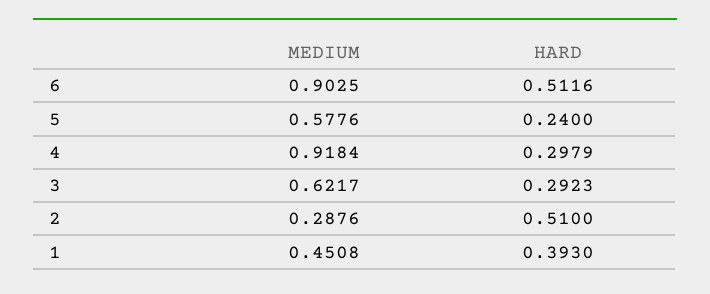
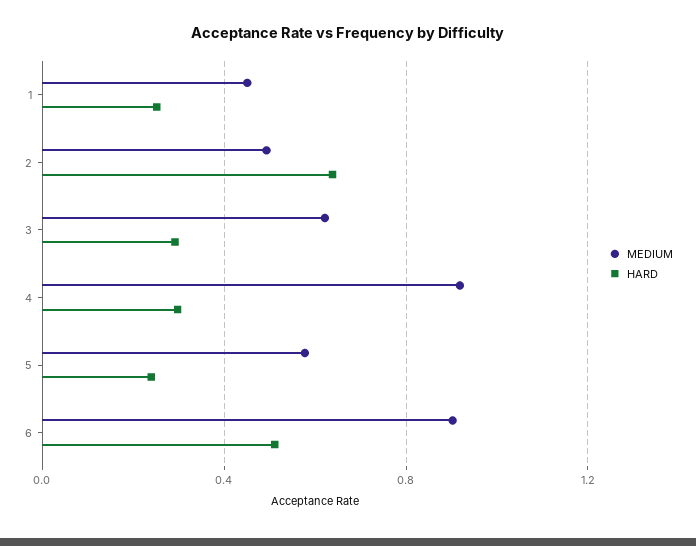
  {
    "MEDIUM": {
      "6": 0.9025,
      "5": 0.5776,
      "4": 0.9184,
      "3": 0.6217,
-     "2": 0.2876,
+     "2": 0.5,
      "1": 0.4508
    },
    "HARD": {
      "6": 0.5116,
      "5": 0.24,
      "4": 0.2979,
      "3": 0.2923,
-     "2": 0.51,
+     "2": 0.65,
-     "1": 0.393
+     "1": 0.25
    }
  }

